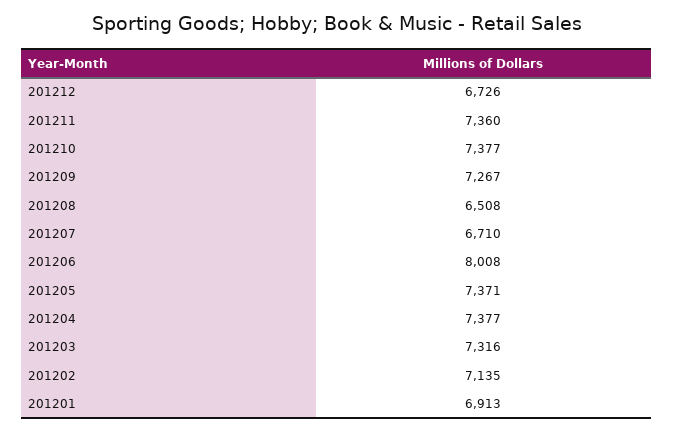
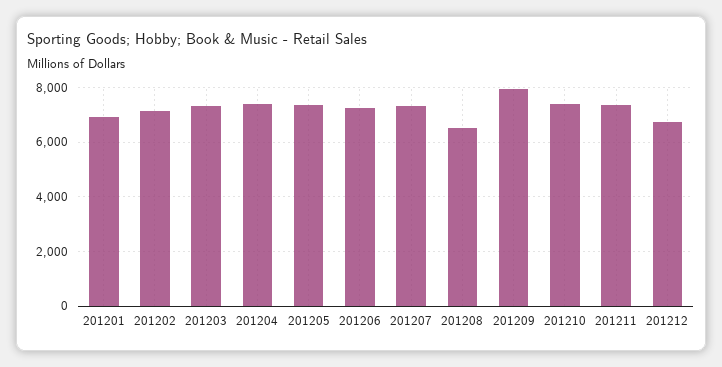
  {
    "201212": 6726,
    "201211": 7360,
    "201210": 7377,
-   "201209": 7267,
+   "201209": 8000,
    "201208": 6508,
-   "201207": 6710,
+   "201207": 7250,
-   "201206": 8008,
+   "201206": 7250,
    "201205": 7371,
    "201204": 7377,
    "201203": 7316,
    "201202": 7135,
    "201201": 6913
  }

